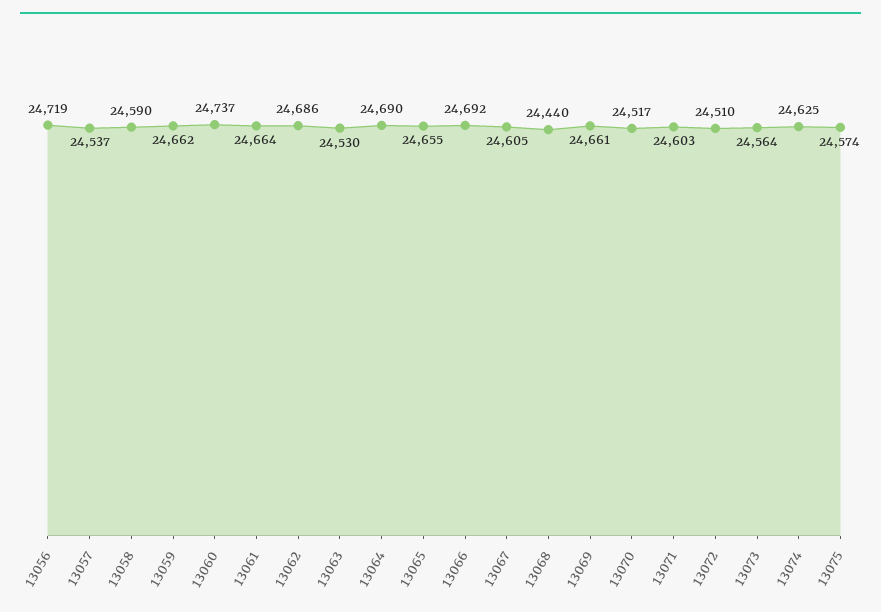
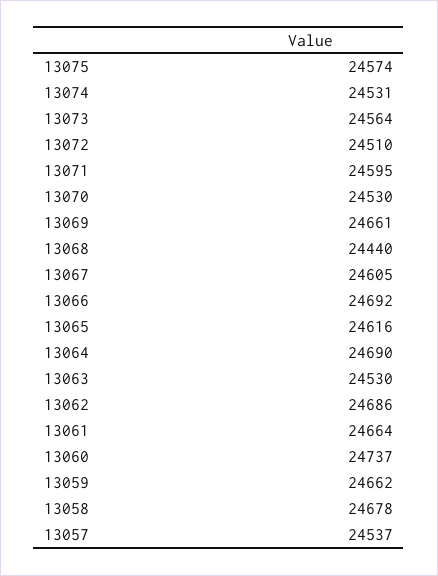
  {
-   "13056": 24719,
    "13057": 24537,
-   "13058": 24590,
+   "13058": 24678,
    "13059": 24662,
    "13060": 24737,
    "13061": 24664,
    "13062": 24686,
    "13063": 24530,
    "13064": 24690,
-   "13065": 24655,
+   "13065": 24616,
    "13066": 24692,
    "13067": 24605,
    "13068": 24440,
    "13069": 24661,
-   "13070": 24517,
+   "13070": 24530,
-   "13071": 24603,
+   "13071": 24595,
    "13072": 24510,
    "13073": 24564,
-   "13074": 24625,
+   "13074": 24531,
    "13075": 24574
  }

